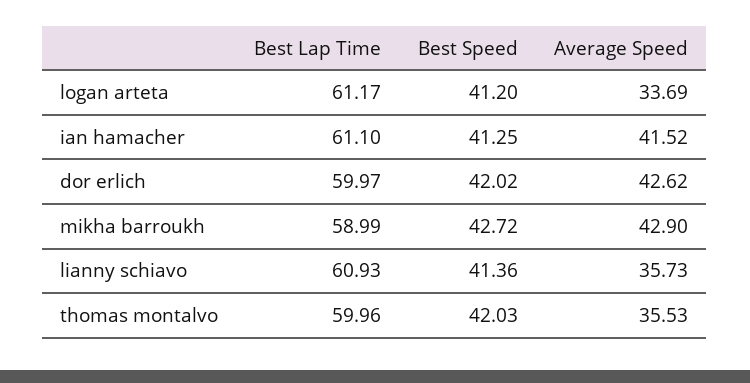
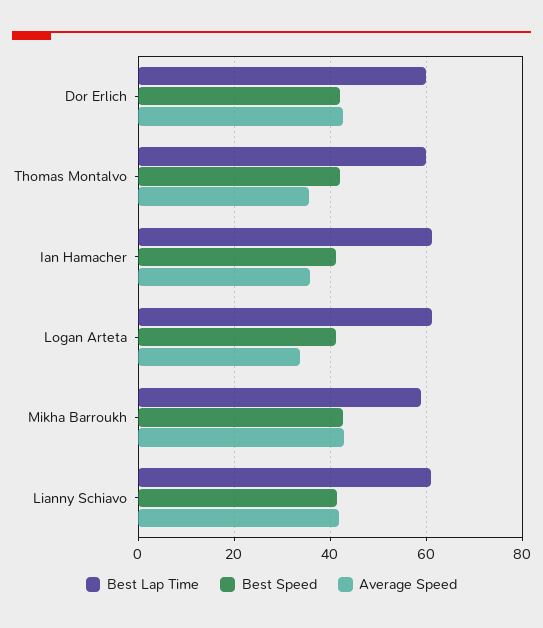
  {
    "Best Lap Time": {
      "logan arteta": 61.17,
      "ian hamacher": 61.1,
      "dor erlich": 59.97,
      "mikha barroukh": 58.99,
      "lianny schiavo": 60.93,
      "thomas montalvo": 59.96
    },
    "Best Speed": {
      "logan arteta": 41.2,
      "ian hamacher": 41.25,
      "dor erlich": 42.02,
      "mikha barroukh": 42.72,
      "lianny schiavo": 41.36,
      "thomas montalvo": 42.03
    },
    "Average Speed": {
      "logan arteta": 33.69,
-     "ian hamacher": 41.52,
+     "ian hamacher": 36,
      "dor erlich": 42.62,
      "mikha barroukh": 42.9,
-     "lianny schiavo": 35.73,
+     "lianny schiavo": 42,
      "thomas montalvo": 35.53
    }
  }

